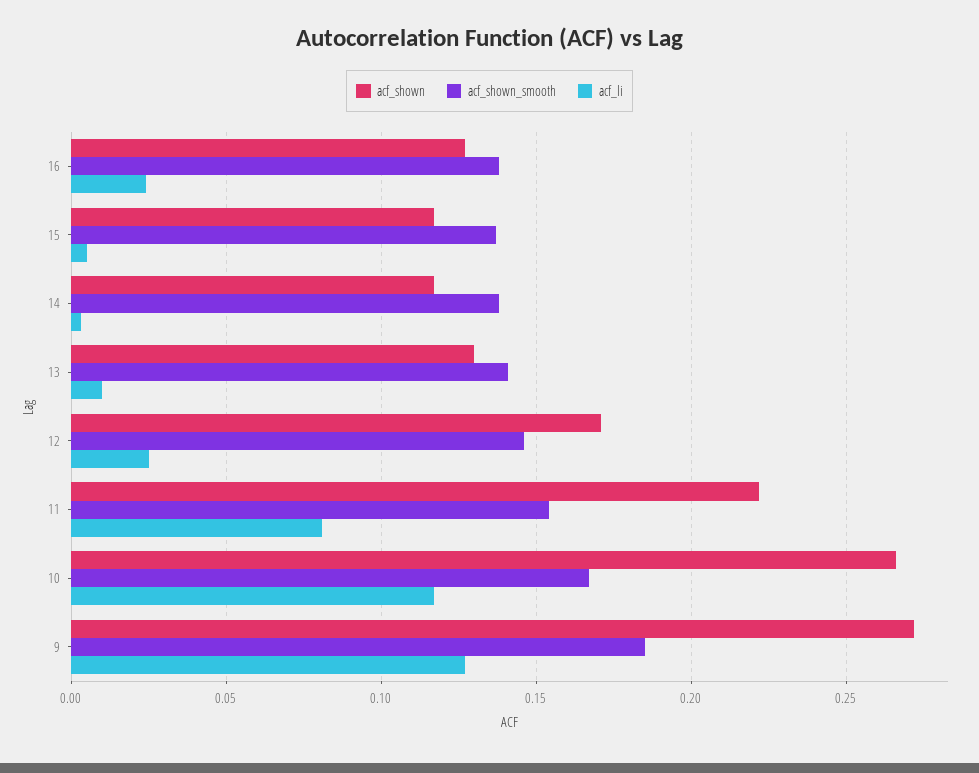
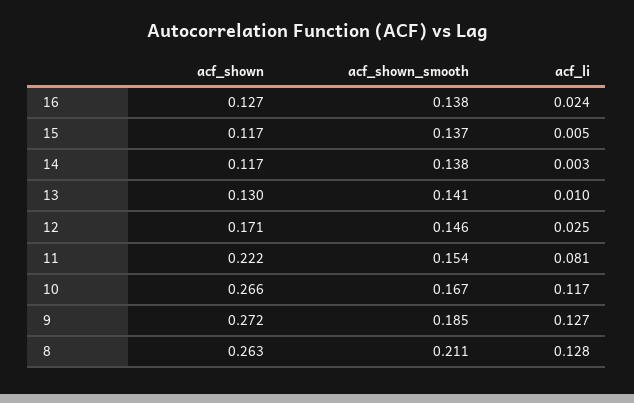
  {
    "acf_shown": {
      "16": 0.127,
      "15": 0.117,
      "14": 0.117,
      "13": 0.13,
      "12": 0.171,
      "11": 0.222,
      "10": 0.266,
-     "9": 0.272
+     "9": 0.272,
+     "8": 0.263
    },
    "acf_shown_smooth": {
      "16": 0.138,
      "15": 0.137,
      "14": 0.138,
      "13": 0.141,
      "12": 0.146,
      "11": 0.154,
      "10": 0.167,
-     "9": 0.185
+     "9": 0.185,
+     "8": 0.211
    },
    "acf_li": {
      "16": 0.024,
      "15": 0.005,
      "14": 0.003,
      "13": 0.01,
      "12": 0.025,
      "11": 0.081,
      "10": 0.117,
-     "9": 0.127
+     "9": 0.127,
+     "8": 0.128
    }
  }

